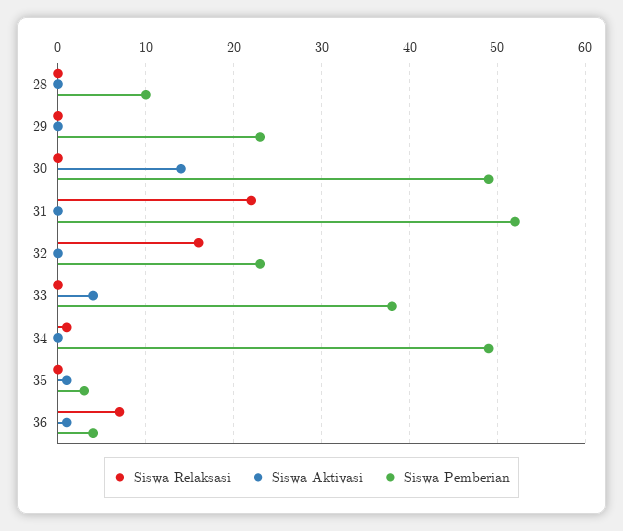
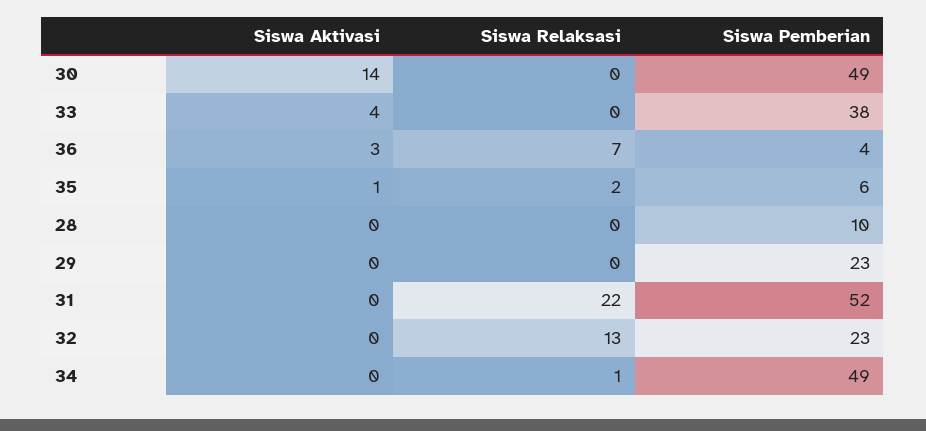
  {
    "Siswa Relaksasi": {
      "28": 0,
      "29": 0,
      "30": 0,
      "31": 22,
-     "32": 16,
+     "32": 13,
      "33": 0,
      "34": 1,
-     "35": 0,
+     "35": 2,
      "36": 7
    },
    "Siswa Aktivasi": {
      "28": 0,
      "29": 0,
      "30": 14,
      "31": 0,
      "32": 0,
      "33": 4,
      "34": 0,
      "35": 1,
-     "36": 1
+     "36": 3
    },
    "Siswa Pemberian": {
      "28": 10,
      "29": 23,
      "30": 49,
      "31": 52,
      "32": 23,
      "33": 38,
      "34": 49,
-     "35": 3,
+     "35": 6,
      "36": 4
    }
  }

